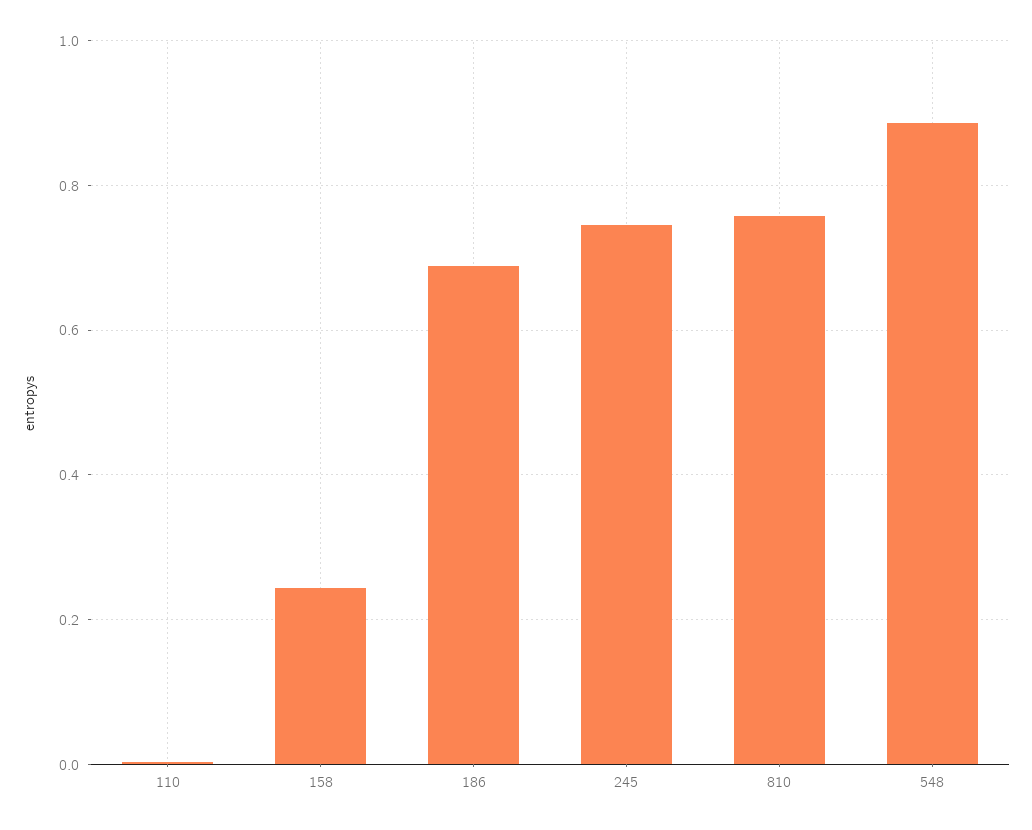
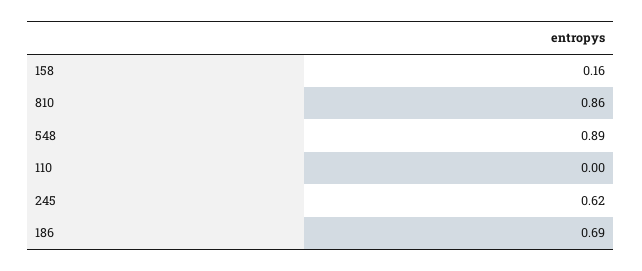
  {
    "110": 0,
-   "158": 0.24,
+   "158": 0.16,
    "186": 0.69,
-   "245": 0.74,
+   "245": 0.62,
-   "810": 0.76,
+   "810": 0.86,
    "548": 0.89
  }

